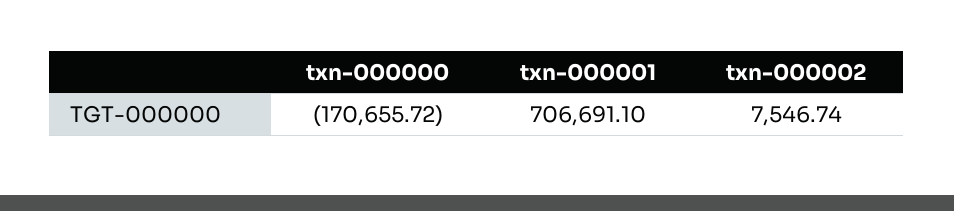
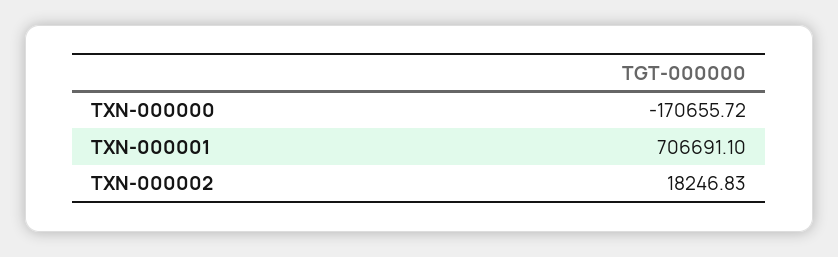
  {
    "txn-000000": -170655.72,
    "txn-000001": 706691.1,
-   "txn-000002": 7546.74
+   "txn-000002": 18246.83
  }

